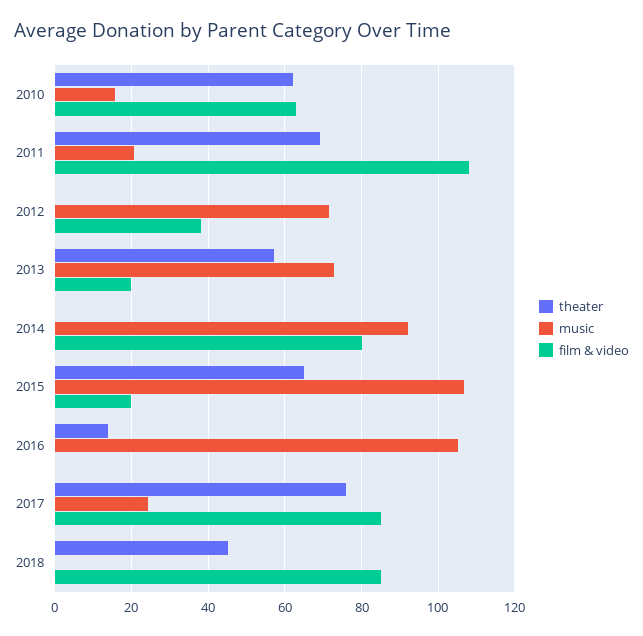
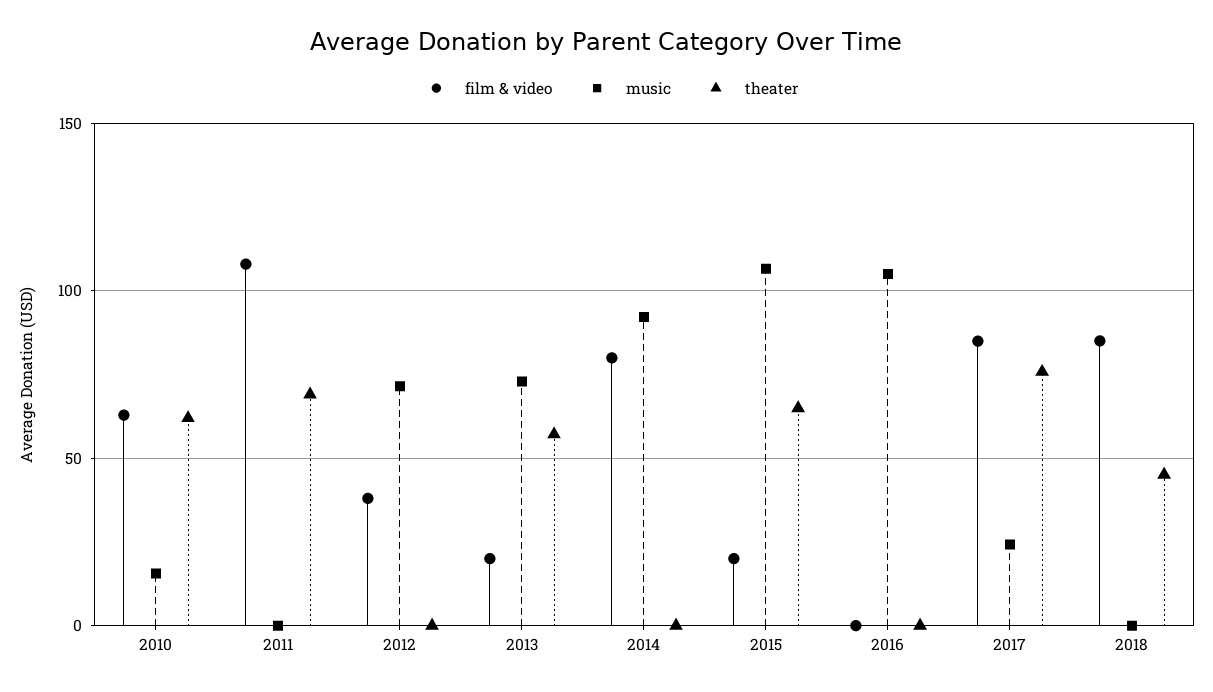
  {
    "theater": {
      "2010": 62,
      "2011": 70,
      "2012": 0,
      "2013": 58,
      "2014": 0,
      "2015": 64,
-     "2016": 14,
+     "2016": 0,
      "2017": 76,
      "2018": 46
    },
    "music": {
      "2010": 16,
-     "2011": 20,
+     "2011": 0,
      "2012": 72,
      "2013": 72,
      "2014": 92,
      "2015": 106,
      "2016": 106,
      "2017": 24,
      "2018": 0
    },
    "film & video": {
      "2010": 62,
      "2011": 108,
      "2012": 38,
      "2013": 20,
      "2014": 80,
      "2015": 20,
      "2016": 0,
      "2017": 86,
      "2018": 86
    }
  }

